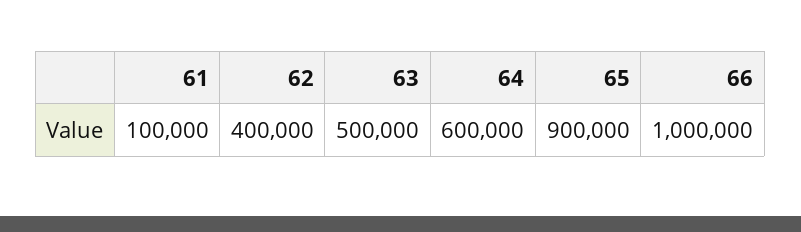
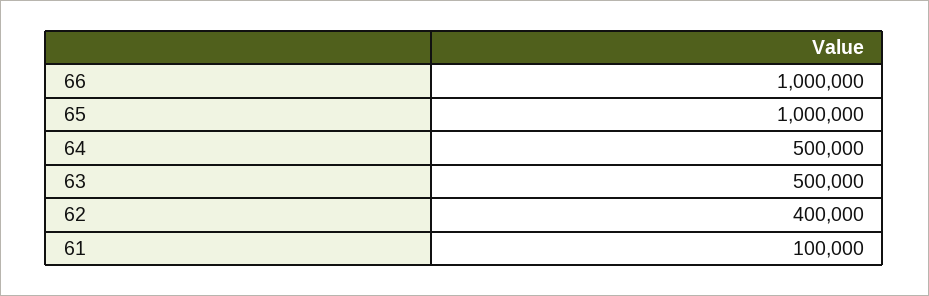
  {
    "61": 100000,
    "62": 400000,
    "63": 500000,
-   "64": 600000,
+   "64": 500000,
-   "65": 900000,
+   "65": 1000000,
    "66": 1000000
  }

